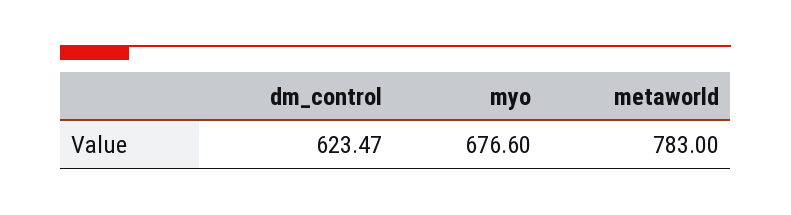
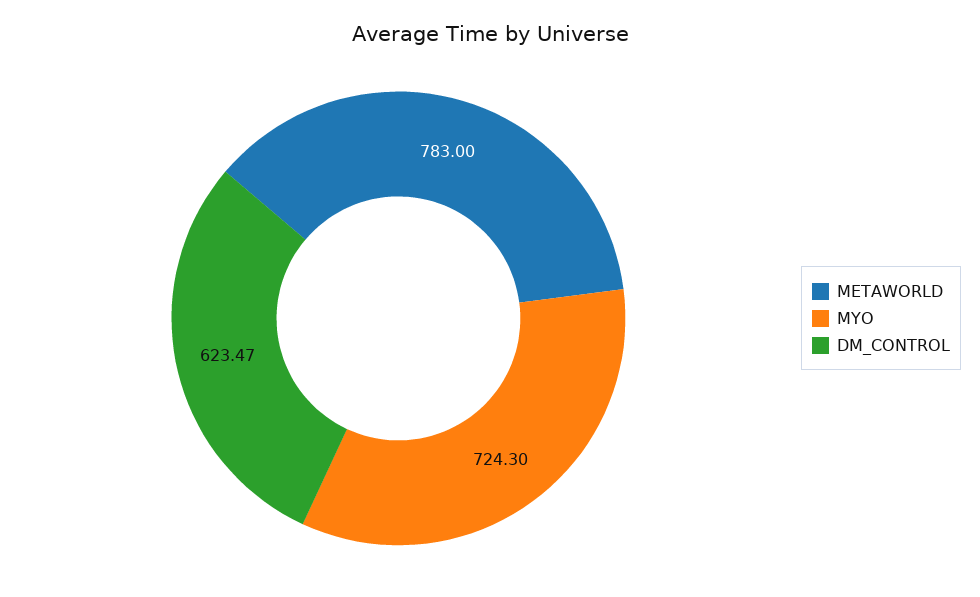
  {
    "dm_control": 623.47,
-   "myo": 676.6,
+   "myo": 724.3,
    "metaworld": 783
  }

